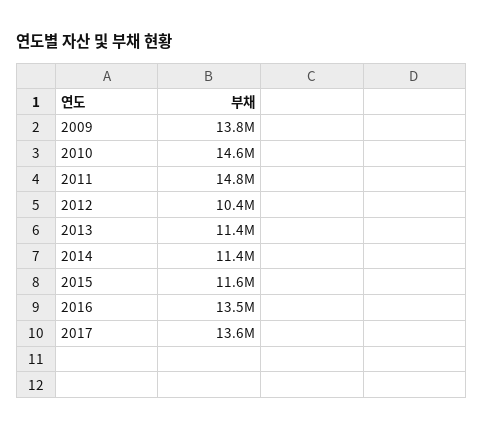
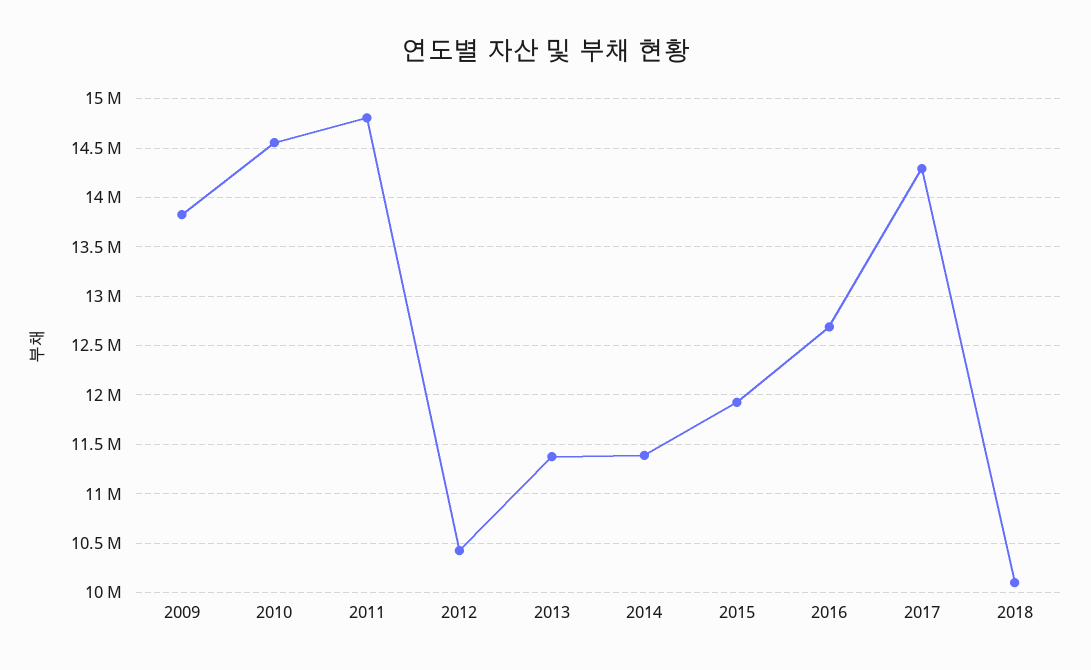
  {
    "2009": 13800000,
    "2010": 14600000,
    "2011": 14800000,
    "2012": 10400000,
    "2013": 11400000,
    "2014": 11400000,
-   "2015": 11600000,
+   "2015": 11900000,
-   "2016": 13500000,
+   "2016": 12700000,
-   "2017": 13600000
+   "2017": 14300000,
+   "2018": 10100000
  }

